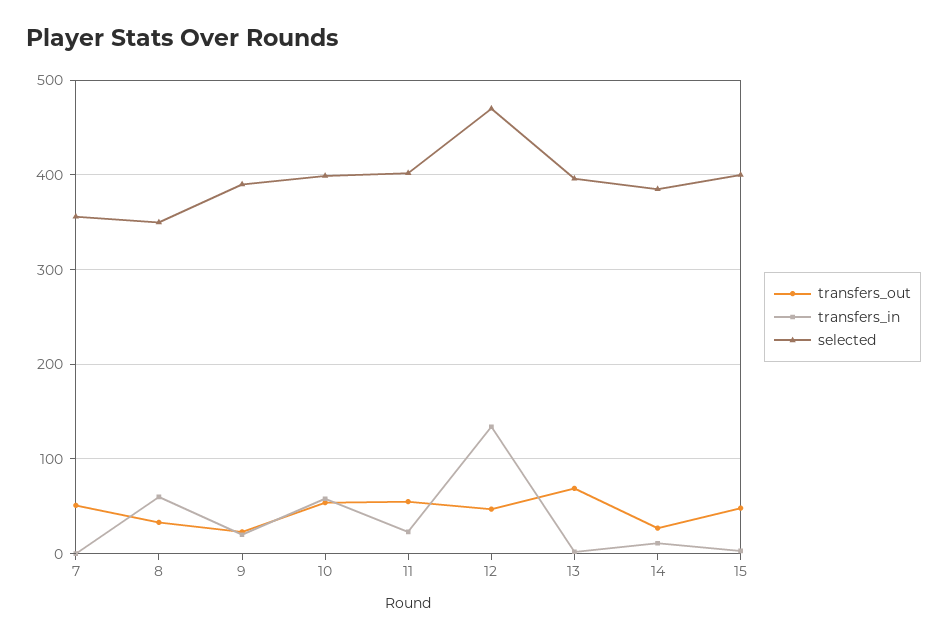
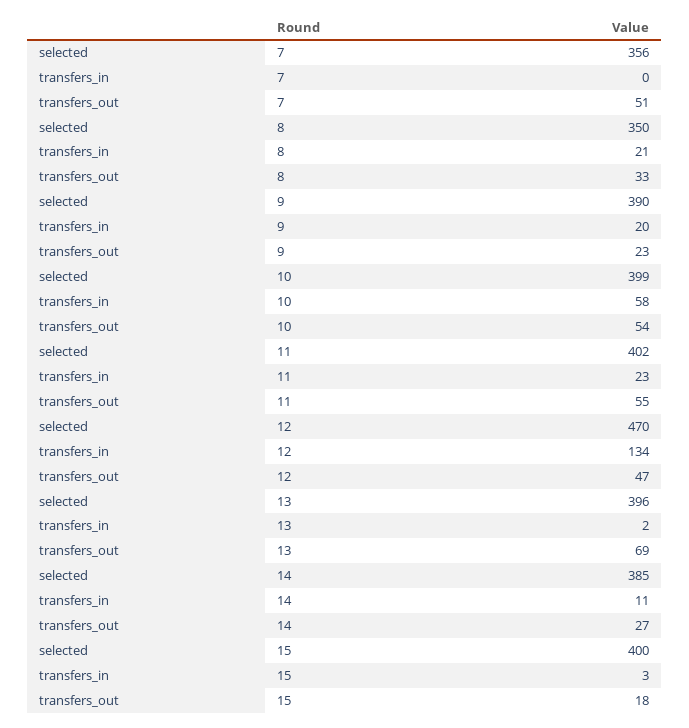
  {
    "transfers_out": {
      "7": 51,
      "8": 33,
      "9": 23,
      "10": 54,
      "11": 55,
      "12": 47,
      "13": 69,
      "14": 27,
-     "15": 50
+     "15": 18
    },
    "transfers_in": {
      "7": 0,
-     "8": 60,
+     "8": 21,
      "9": 20,
      "10": 58,
      "11": 23,
      "12": 134,
      "13": 2,
      "14": 11,
      "15": 3
    },
    "selected": {
      "7": 356,
      "8": 350,
      "9": 390,
      "10": 399,
      "11": 402,
      "12": 470,
      "13": 396,
      "14": 385,
      "15": 400
    }
  }

